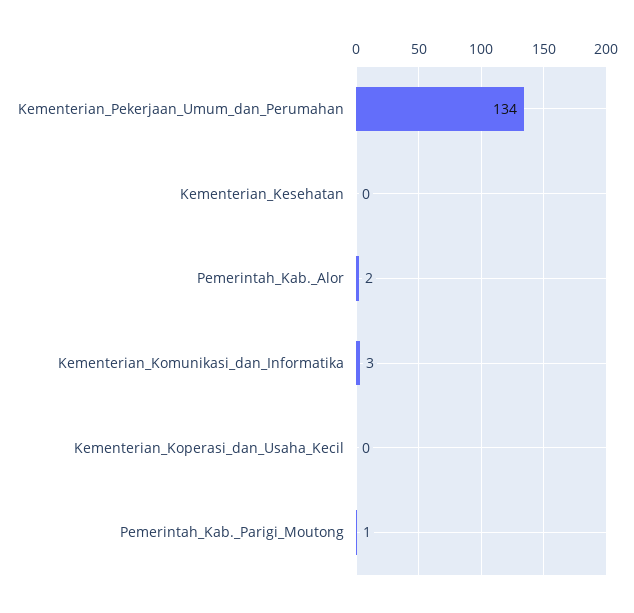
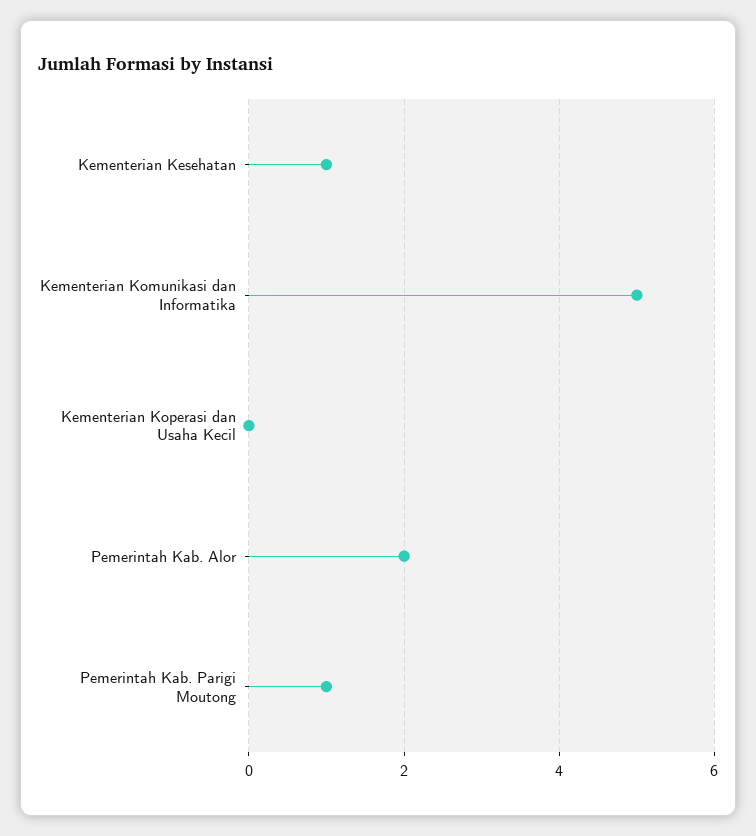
  {
-   "Kementerian_Pekerjaan_Umum_dan_Perumahan": 134,
-   "Kementerian_Kesehatan": 0,
+   "Kementerian_Kesehatan": 1,
    "Pemerintah_Kab._Alor": 2,
-   "Kementerian_Komunikasi_dan_Informatika": 3,
+   "Kementerian_Komunikasi_dan_Informatika": 5,
    "Kementerian_Koperasi_dan_Usaha_Kecil": 0,
    "Pemerintah_Kab._Parigi_Moutong": 1
  }

